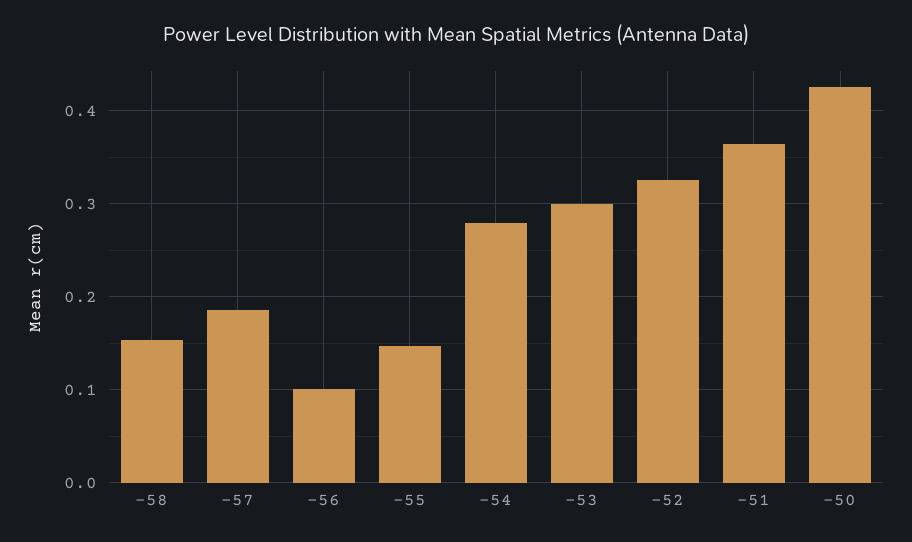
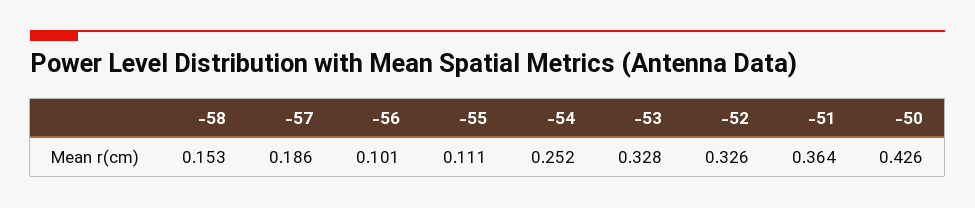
  {
    "-58": 0.153,
    "-57": 0.186,
    "-56": 0.101,
-   "-55": 0.15,
+   "-55": 0.111,
-   "-54": 0.28,
+   "-54": 0.252,
-   "-53": 0.3,
+   "-53": 0.328,
    "-52": 0.326,
    "-51": 0.364,
    "-50": 0.426
  }

